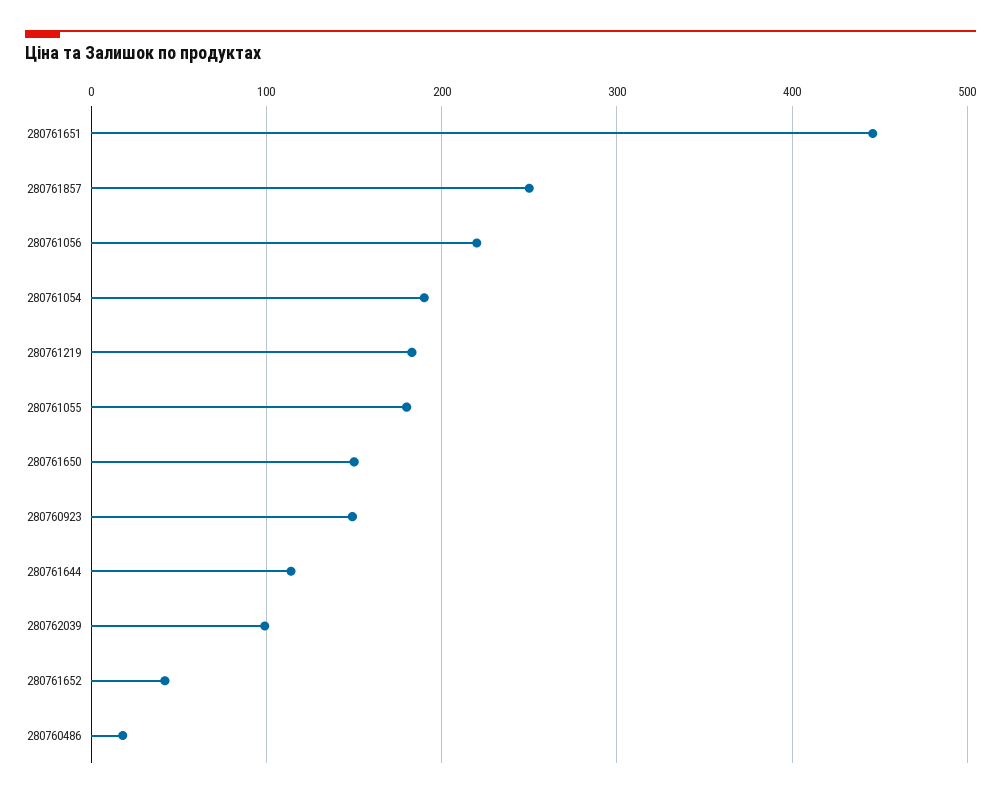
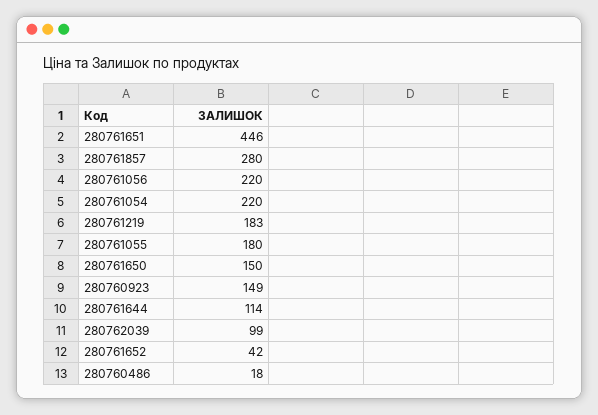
  {
    "280761651": 446,
-   "280761857": 250,
+   "280761857": 280,
    "280761056": 220,
-   "280761054": 190,
+   "280761054": 220,
    "280761219": 183,
    "280761055": 180,
    "280761650": 150,
    "280760923": 149,
    "280761644": 114,
    "280762039": 99,
    "280761652": 42,
    "280760486": 18
  }

